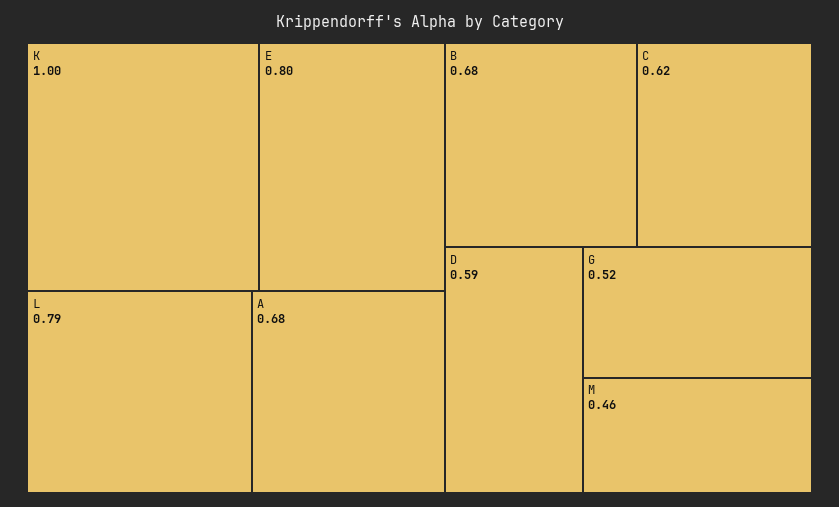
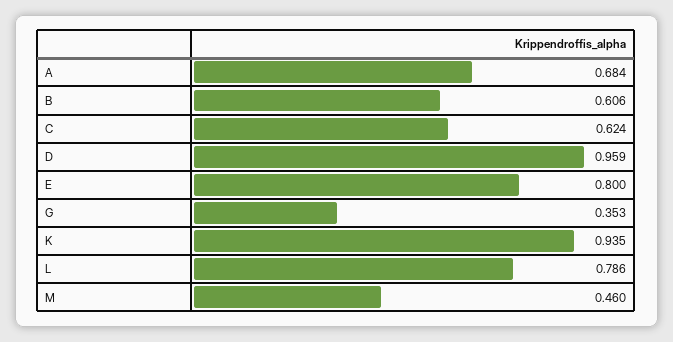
  {
-   "K": 1,
+   "K": 0.935,
    "E": 0.8,
    "L": 0.786,
    "A": 0.684,
-   "B": 0.68,
+   "B": 0.606,
    "C": 0.624,
-   "D": 0.59,
+   "D": 0.959,
-   "G": 0.52,
+   "G": 0.353,
    "M": 0.46
  }

